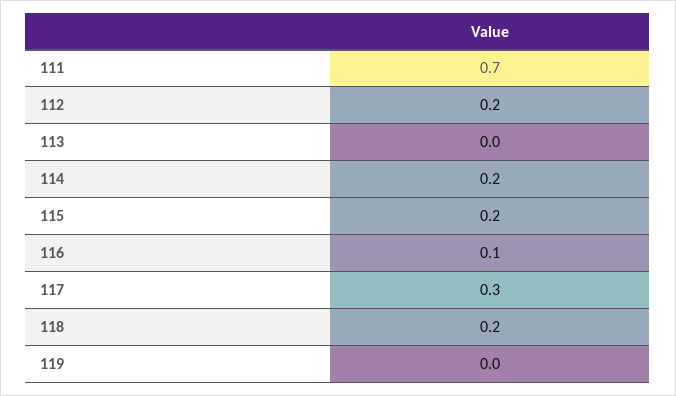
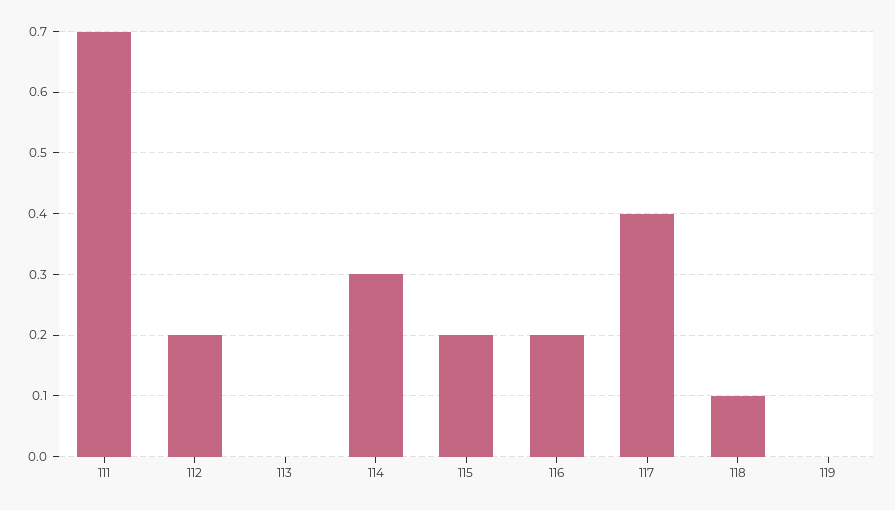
  {
    "111": 0.7,
    "112": 0.2,
    "113": 0,
-   "114": 0.2,
+   "114": 0.3,
    "115": 0.2,
-   "116": 0.1,
+   "116": 0.2,
-   "117": 0.3,
+   "117": 0.4,
-   "118": 0.2,
+   "118": 0.1,
    "119": 0
  }

